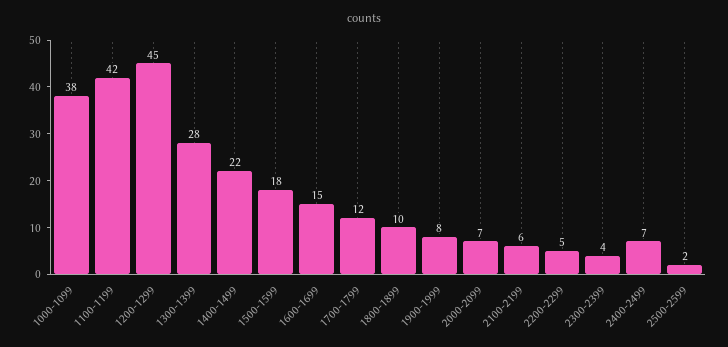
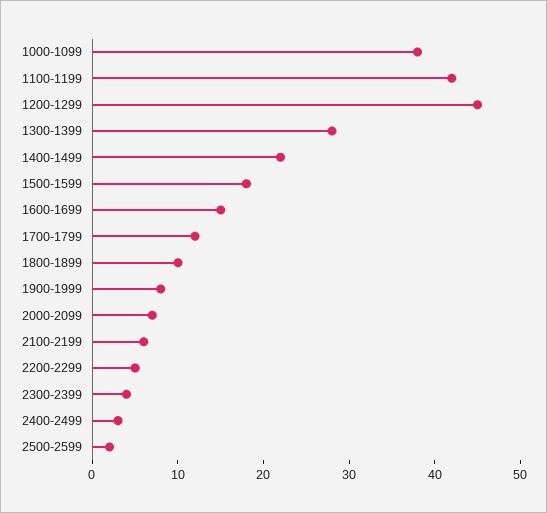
  {
    "1000-1099": 38,
    "1100-1199": 42,
    "1200-1299": 45,
    "1300-1399": 28,
    "1400-1499": 22,
    "1500-1599": 18,
    "1600-1699": 15,
    "1700-1799": 12,
    "1800-1899": 10,
    "1900-1999": 8,
    "2000-2099": 7,
    "2100-2199": 6,
    "2200-2299": 5,
    "2300-2399": 4,
-   "2400-2499": 7,
+   "2400-2499": 3,
    "2500-2599": 2
  }

